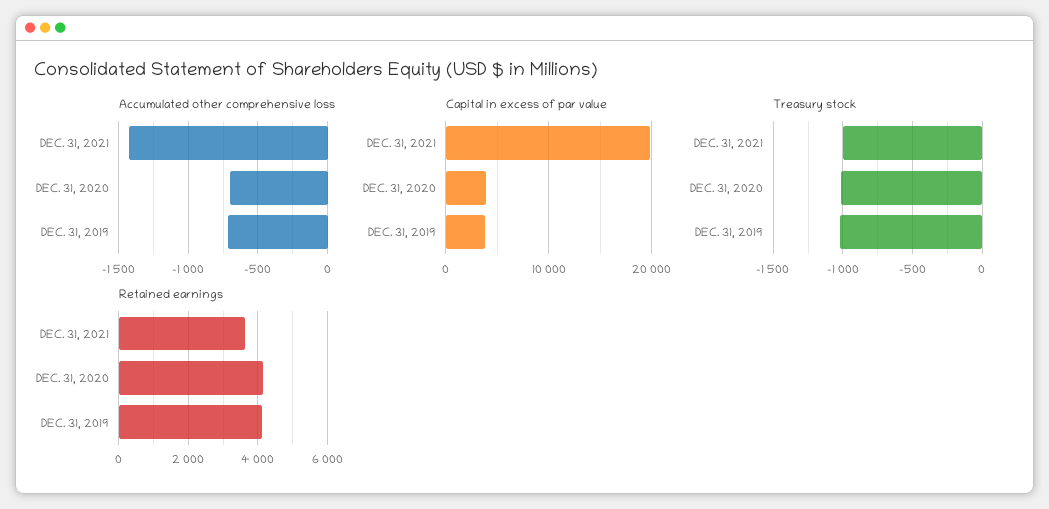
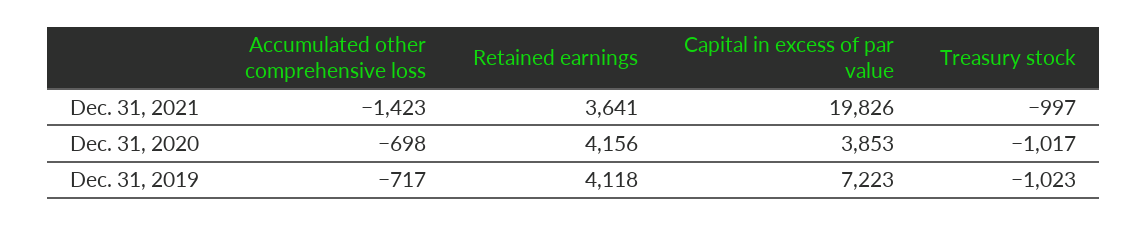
  {
    "Accumulated other comprehensive loss": {
      "DEC. 31, 2021": -1423,
      "DEC. 31, 2020": -698,
      "DEC. 31, 2019": -717
    },
    "Capital in excess of par value": {
      "DEC. 31, 2021": 19826,
      "DEC. 31, 2020": 3853,
-     "DEC. 31, 2019": 4000
+     "DEC. 31, 2019": 7223
    },
    "Treasury stock": {
      "DEC. 31, 2021": -997,
      "DEC. 31, 2020": -1017,
      "DEC. 31, 2019": -1023
    },
    "Retained earnings": {
      "DEC. 31, 2021": 3641,
      "DEC. 31, 2020": 4156,
      "DEC. 31, 2019": 4118
    }
  }

